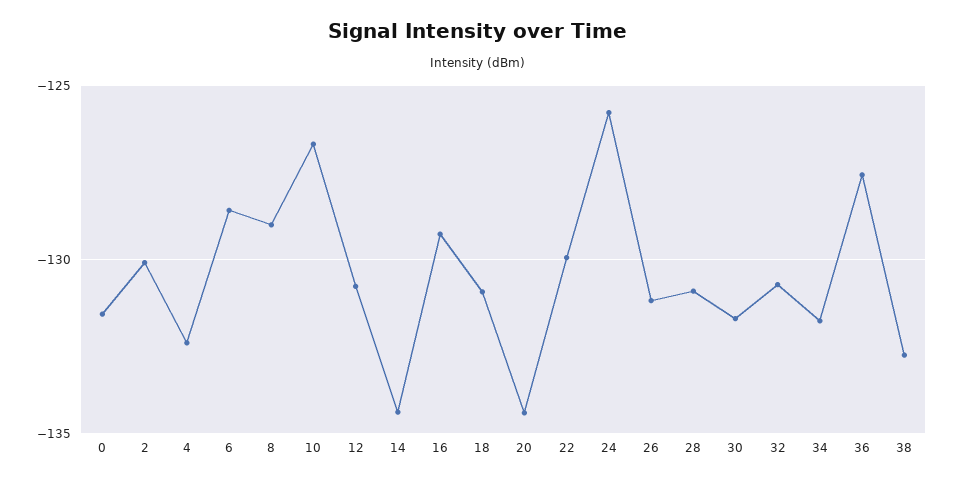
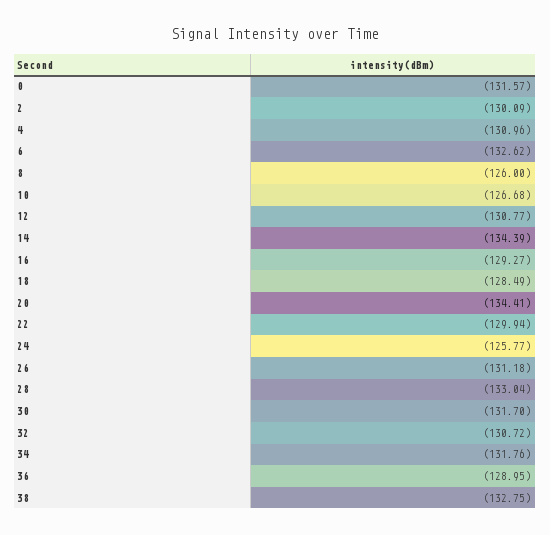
  {
    "0": -131.57,
    "2": -130.09,
-   "4": -132.5,
+   "4": -130.96,
-   "6": -128.5,
+   "6": -132.62,
-   "8": -129,
+   "8": -126,
    "10": -126.68,
    "12": -130.77,
    "14": -134.39,
    "16": -129.27,
-   "18": -131,
+   "18": -128.49,
    "20": -134.41,
    "22": -129.94,
    "24": -125.77,
    "26": -131.18,
-   "28": -131,
+   "28": -133.04,
    "30": -131.7,
    "32": -130.72,
    "34": -131.76,
-   "36": -127.5,
+   "36": -128.95,
    "38": -132.75
  }

